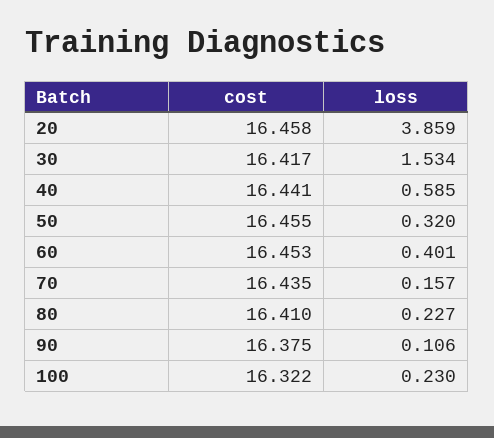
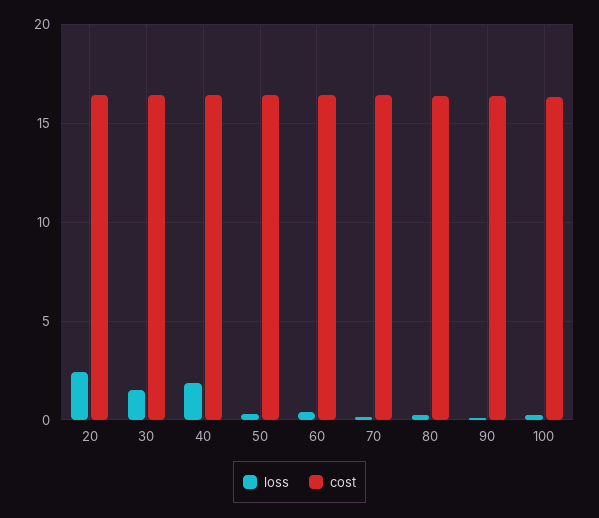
  {
    "cost": {
      "20": 16.458,
      "30": 16.417,
      "40": 16.441,
      "50": 16.455,
      "60": 16.453,
      "70": 16.435,
      "80": 16.41,
      "90": 16.375,
      "100": 16.322
    },
    "loss": {
-     "20": 3.859,
+     "20": 2.5,
      "30": 1.534,
-     "40": 0.585,
+     "40": 2,
      "50": 0.32,
      "60": 0.401,
      "70": 0.157,
      "80": 0.227,
      "90": 0.106,
      "100": 0.23
    }
  }

